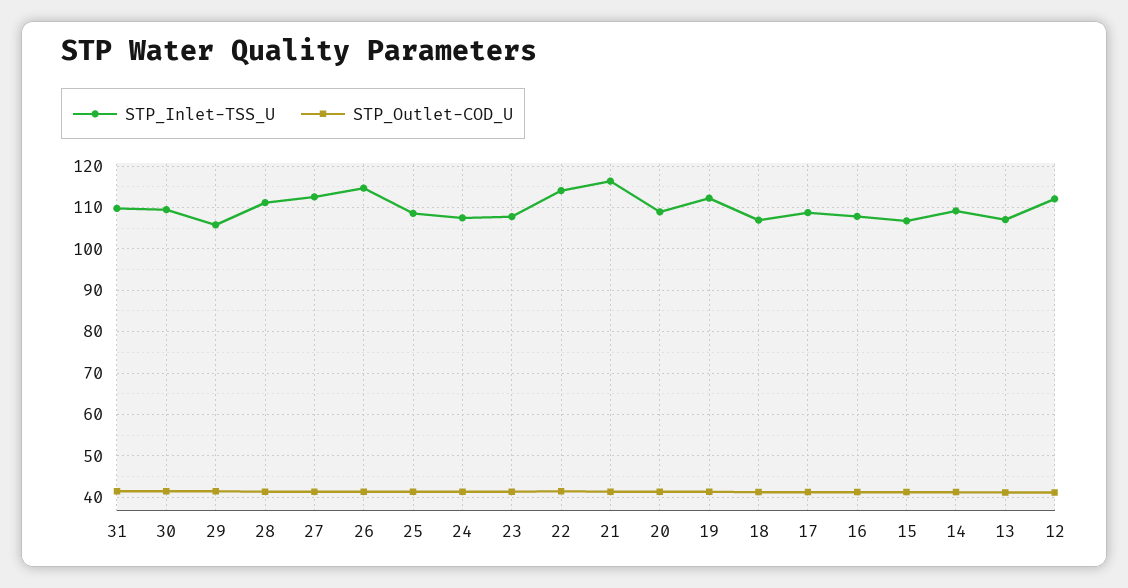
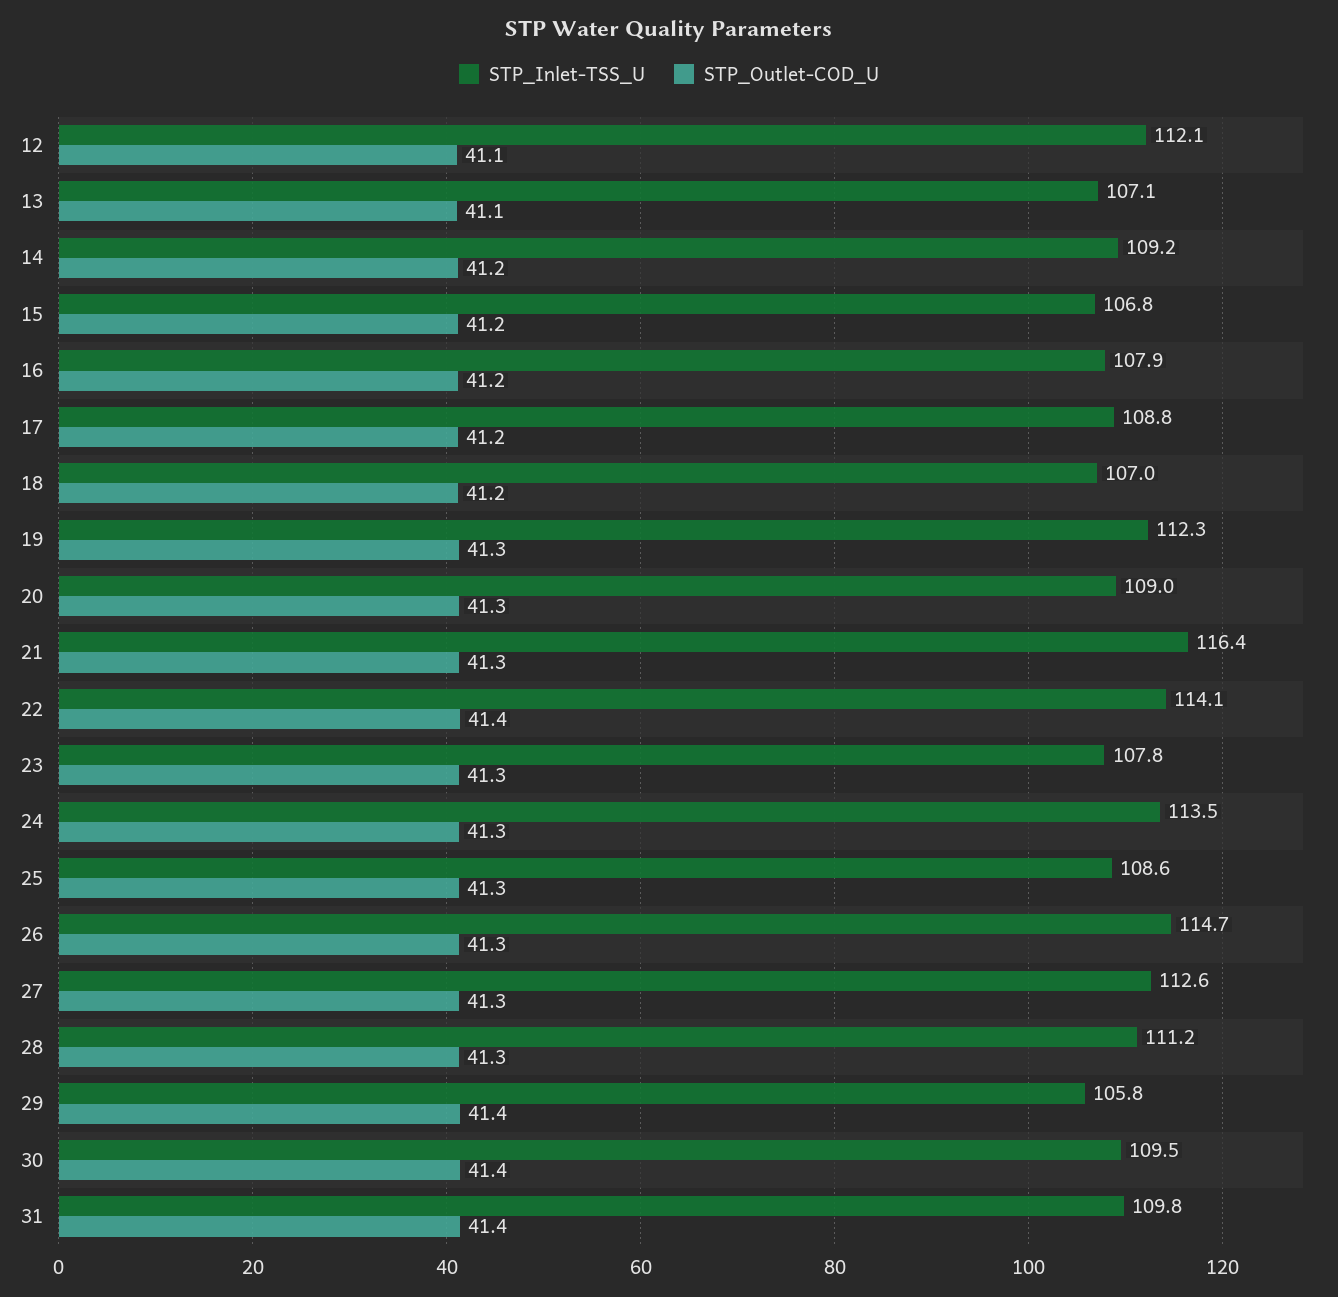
  {
    "STP_Inlet-TSS_U": {
      "31": 109.8,
      "30": 109.5,
      "29": 105.8,
      "28": 111.2,
      "27": 112.6,
      "26": 114.7,
      "25": 108.6,
-     "24": 108,
+     "24": 113.5,
      "23": 107.8,
      "22": 114.1,
      "21": 116.4,
      "20": 109,
      "19": 112.3,
      "18": 107,
      "17": 108.8,
      "16": 107.9,
      "15": 106.8,
      "14": 109.2,
      "13": 107.1,
      "12": 112.1
    },
    "STP_Outlet-COD_U": {
      "31": 41.4,
      "30": 41.4,
      "29": 41.4,
      "28": 41.3,
      "27": 41.3,
      "26": 41.3,
      "25": 41.3,
      "24": 41.3,
      "23": 41.3,
      "22": 41.4,
      "21": 41.3,
      "20": 41.3,
      "19": 41.3,
      "18": 41.2,
      "17": 41.2,
      "16": 41.2,
      "15": 41.2,
      "14": 41.2,
      "13": 41.1,
      "12": 41.1
    }
  }

